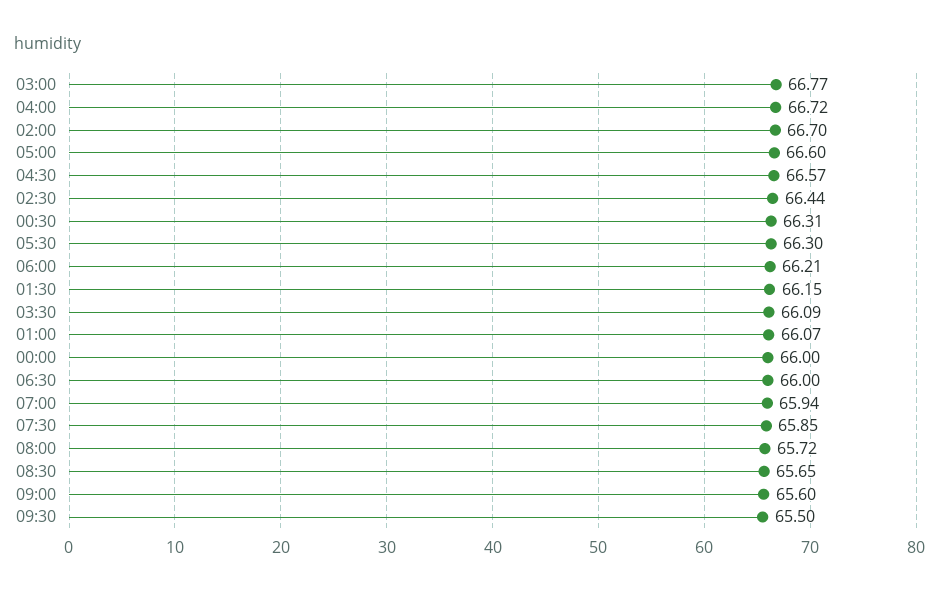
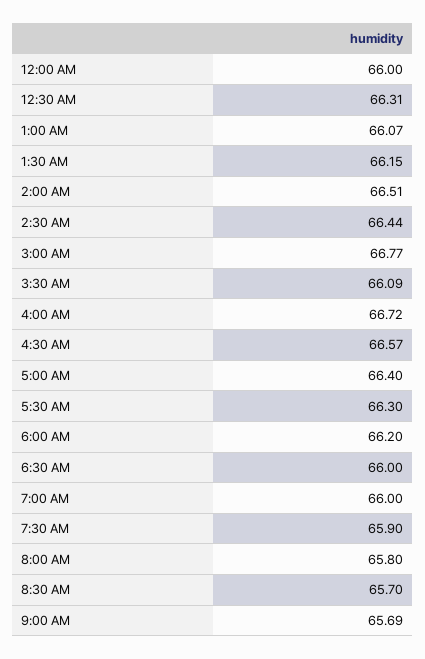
  {
    "03:00": 66.77,
    "04:00": 66.72,
-   "02:00": 66.7,
+   "02:00": 66.51,
-   "05:00": 66.6,
+   "05:00": 66.4,
    "04:30": 66.57,
    "02:30": 66.44,
    "00:30": 66.31,
    "05:30": 66.3,
-   "06:00": 66.21,
+   "06:00": 66.2,
    "01:30": 66.15,
    "03:30": 66.09,
    "01:00": 66.07,
    "00:00": 66,
    "06:30": 66,
-   "07:00": 65.94,
+   "07:00": 66,
-   "07:30": 65.85,
+   "07:30": 65.9,
-   "08:00": 65.72,
+   "08:00": 65.8,
-   "08:30": 65.65,
+   "08:30": 65.7,
-   "09:00": 65.6,
+   "09:00": 65.69
-   "09:30": 65.5
  }

